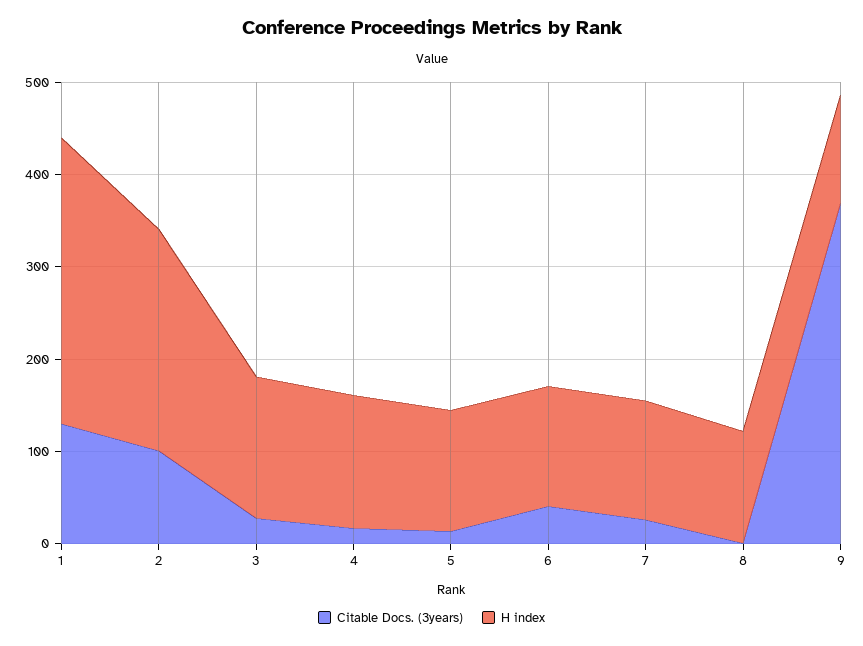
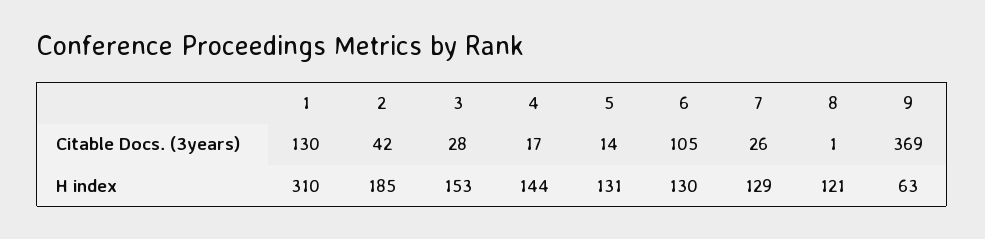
  {
    "Citable Docs. (3years)": {
      "1": 130,
-     "2": 100,
+     "2": 42,
      "3": 28,
      "4": 17,
      "5": 14,
-     "6": 40,
+     "6": 105,
      "7": 26,
      "8": 1,
      "9": 369
    },
    "H index": {
      "1": 310,
-     "2": 240,
+     "2": 185,
      "3": 153,
      "4": 144,
      "5": 131,
      "6": 130,
      "7": 129,
      "8": 121,
-     "9": 120
+     "9": 63
    }
  }

